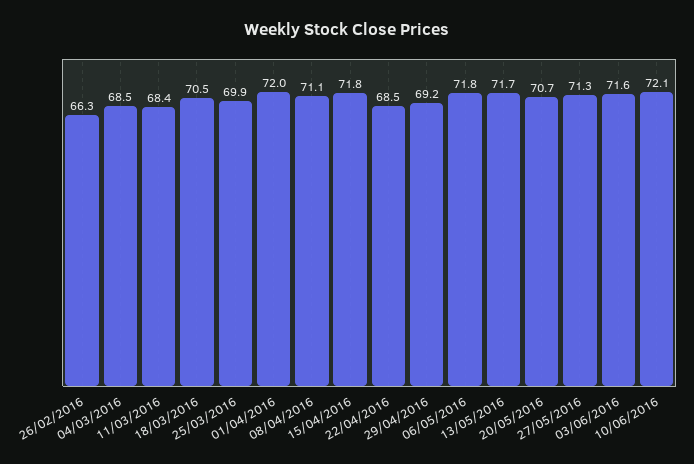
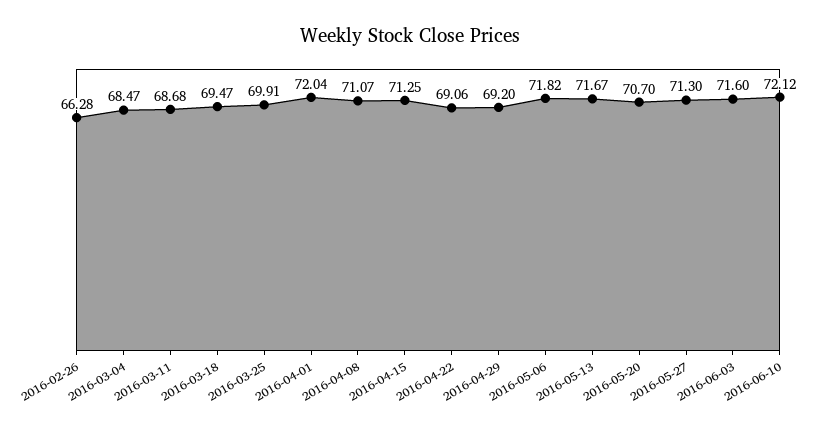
  {
    "26/02/2016": 66.28,
    "04/03/2016": 68.47,
-   "11/03/2016": 68.4,
+   "11/03/2016": 68.68,
-   "18/03/2016": 70.5,
+   "18/03/2016": 69.47,
    "25/03/2016": 69.91,
    "01/04/2016": 72.04,
    "08/04/2016": 71.07,
-   "15/04/2016": 71.8,
+   "15/04/2016": 71.25,
-   "22/04/2016": 68.5,
+   "22/04/2016": 69.06,
    "29/04/2016": 69.2,
    "06/05/2016": 71.82,
    "13/05/2016": 71.67,
    "20/05/2016": 70.7,
    "27/05/2016": 71.3,
    "03/06/2016": 71.6,
    "10/06/2016": 72.12
  }

